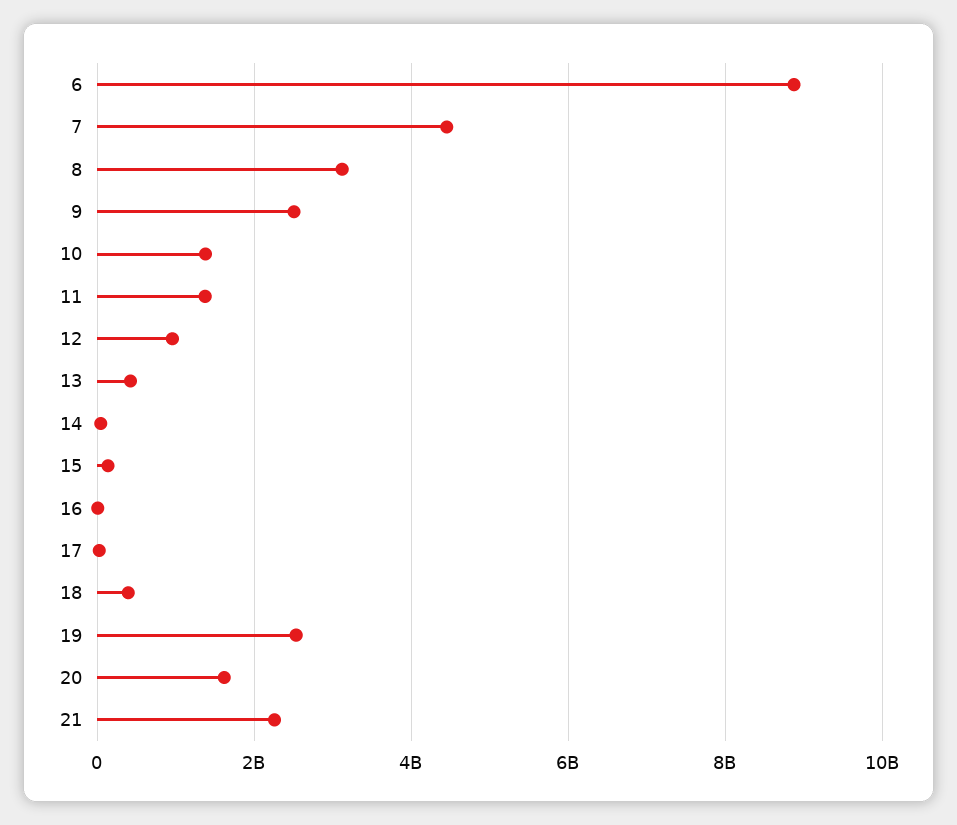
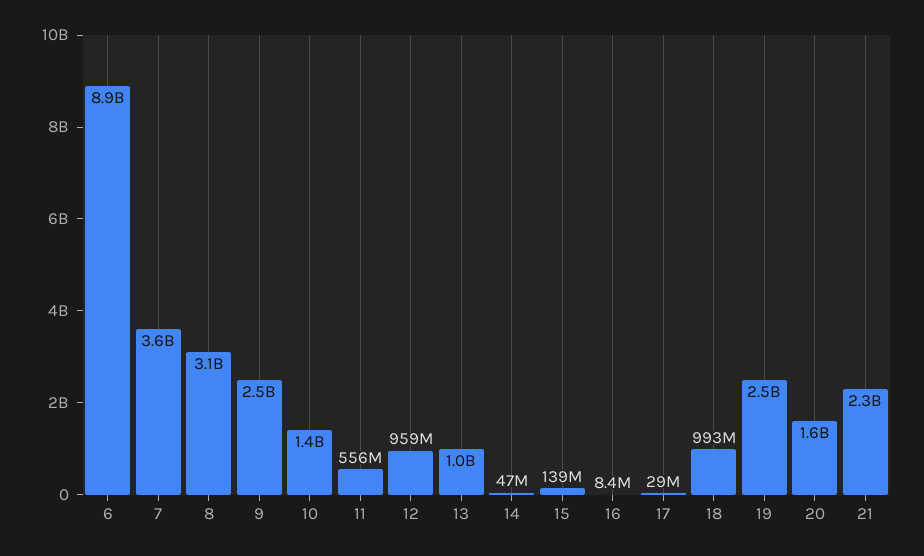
  {
    "6": 8900000000,
-   "7": 4400000000,
+   "7": 3600000000,
    "8": 3100000000,
    "9": 2500000000,
    "10": 1400000000,
-   "11": 1400000000,
+   "11": 556000000,
    "12": 959000000,
-   "13": 400000000,
+   "13": 1000000000,
    "14": 47000000,
    "15": 139000000,
    "16": 8400000,
    "17": 29000000,
-   "18": 400000000,
+   "18": 993000000,
    "19": 2500000000,
    "20": 1600000000,
    "21": 2300000000
  }

